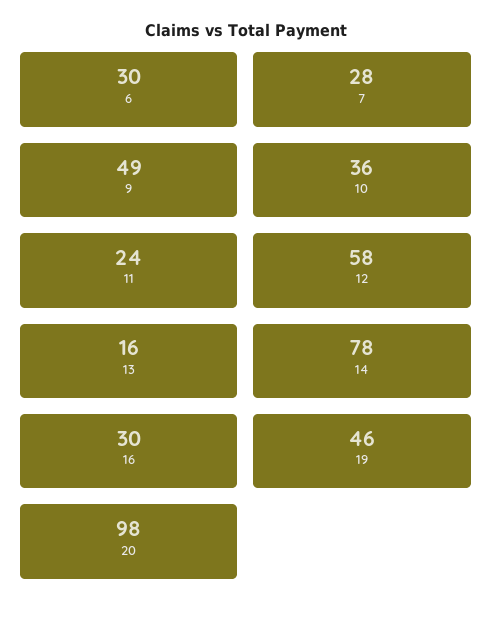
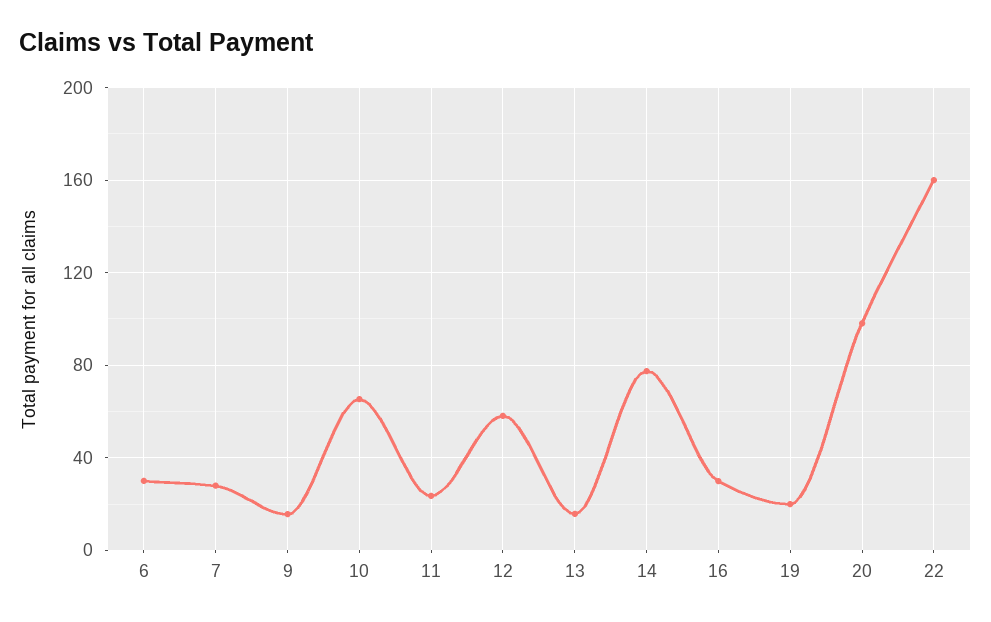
  {
    "6": 30,
    "7": 28,
-   "9": 49,
+   "9": 15,
-   "10": 36,
+   "10": 65,
    "11": 24,
    "12": 58,
    "13": 16,
    "14": 78,
    "16": 30,
-   "19": 46,
+   "19": 20,
-   "20": 98
+   "20": 98,
+   "22": 160
  }

